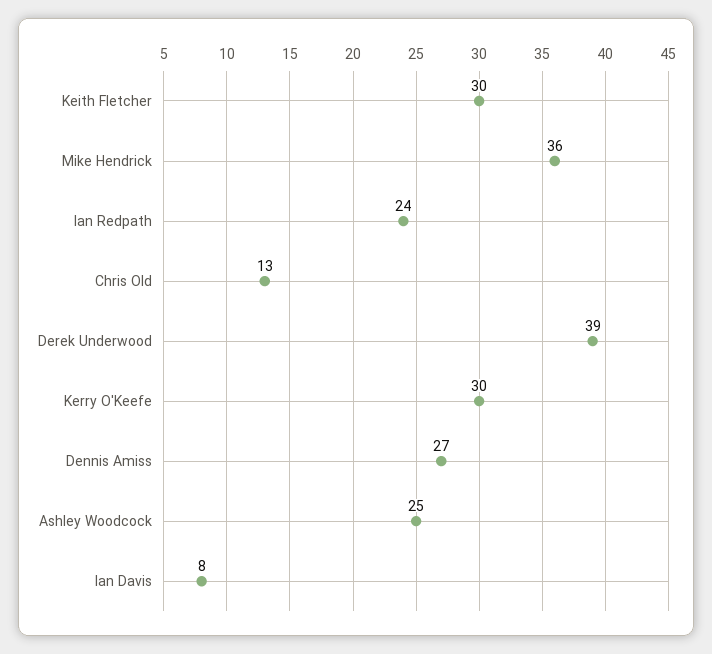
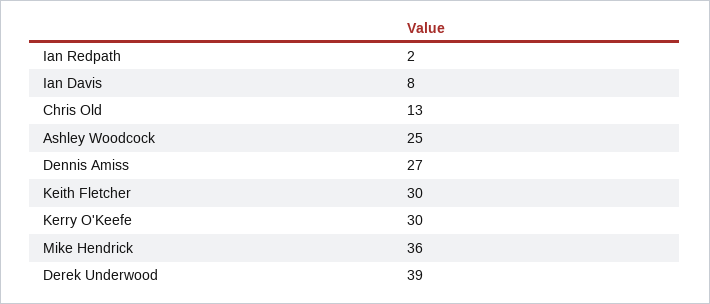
  {
    "Keith Fletcher": 30,
    "Mike Hendrick": 36,
-   "Ian Redpath": 24,
+   "Ian Redpath": 2,
    "Chris Old": 13,
    "Derek Underwood": 39,
    "Kerry O'Keefe": 30,
    "Dennis Amiss": 27,
    "Ashley Woodcock": 25,
    "Ian Davis": 8
  }

